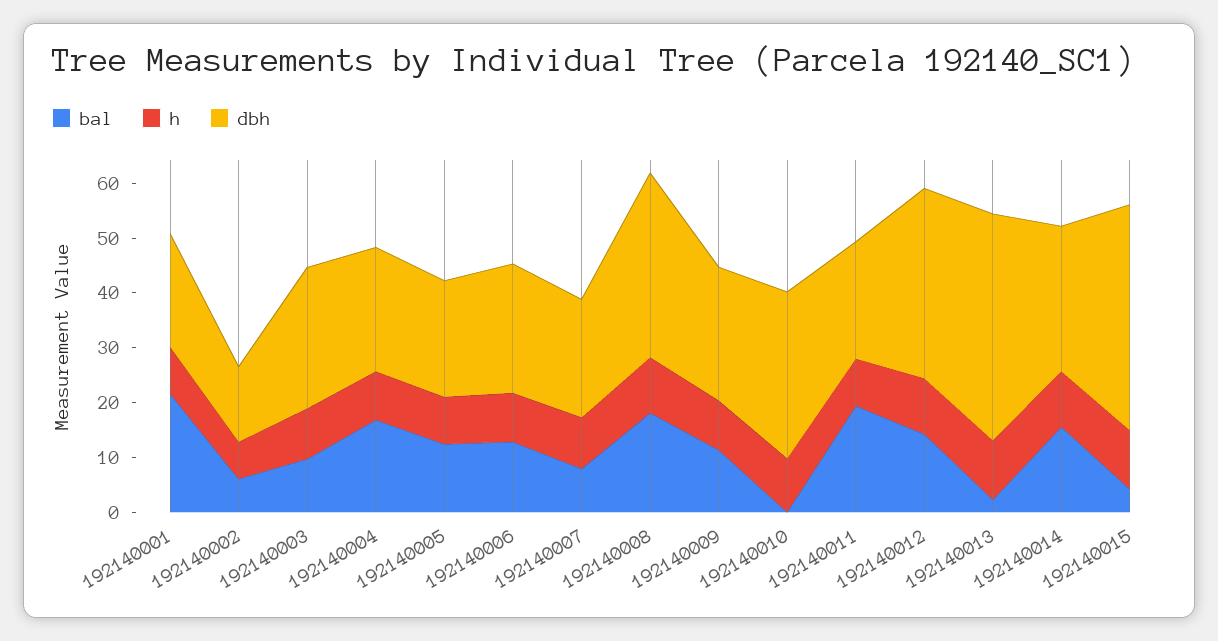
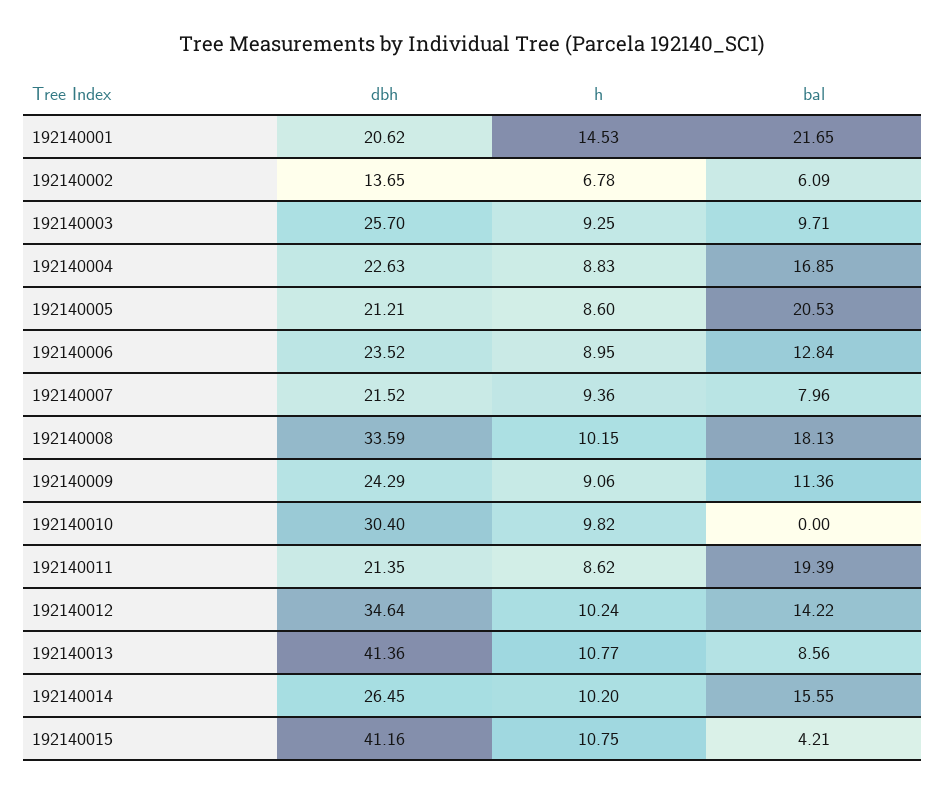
  {
    "bal": {
      "192140001": 21.65,
      "192140002": 6.09,
      "192140003": 9.71,
      "192140004": 16.85,
-     "192140005": 12,
+     "192140005": 20.53,
      "192140006": 12.84,
      "192140007": 7.96,
      "192140008": 18.13,
      "192140009": 11.36,
      "192140010": 0,
      "192140011": 19.39,
      "192140012": 14.22,
-     "192140013": 2,
+     "192140013": 8.56,
      "192140014": 15.55,
      "192140015": 4.21
    },
    "h": {
-     "192140001": 8,
+     "192140001": 14.53,
      "192140002": 6.78,
      "192140003": 9.25,
      "192140004": 8.83,
      "192140005": 8.6,
      "192140006": 8.95,
      "192140007": 9.36,
      "192140008": 10.15,
      "192140009": 9.06,
      "192140010": 9.82,
      "192140011": 8.62,
      "192140012": 10.24,
      "192140013": 10.77,
      "192140014": 10.2,
      "192140015": 10.75
    },
    "dbh": {
      "192140001": 20.62,
      "192140002": 13.65,
      "192140003": 25.7,
      "192140004": 22.63,
      "192140005": 21.21,
      "192140006": 23.52,
      "192140007": 21.52,
      "192140008": 33.59,
      "192140009": 24.29,
      "192140010": 30.4,
      "192140011": 21.35,
      "192140012": 34.64,
      "192140013": 41.36,
      "192140014": 26.45,
      "192140015": 41.16
    }
  }

